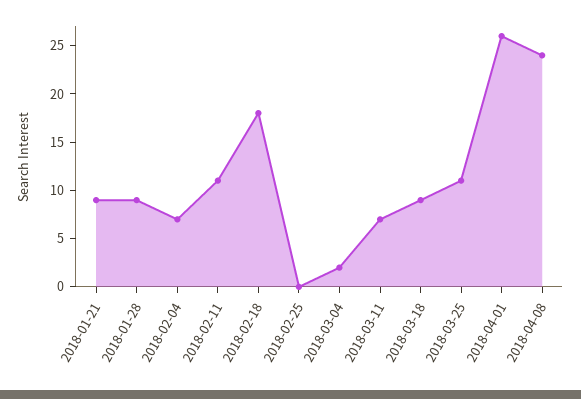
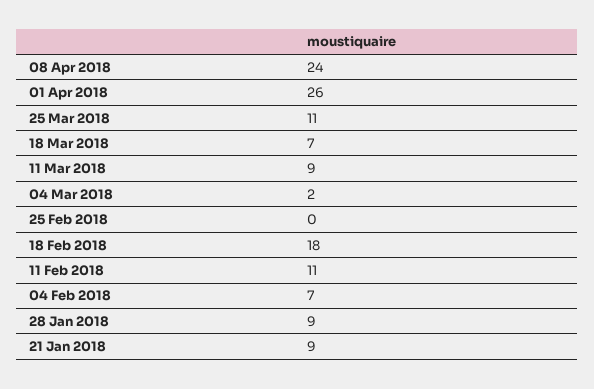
  {
    "2018-01-21": 9,
    "2018-01-28": 9,
    "2018-02-04": 7,
    "2018-02-11": 11,
    "2018-02-18": 18,
    "2018-02-25": 0,
    "2018-03-04": 2,
-   "2018-03-11": 7,
+   "2018-03-11": 9,
-   "2018-03-18": 9,
+   "2018-03-18": 7,
    "2018-03-25": 11,
    "2018-04-01": 26,
    "2018-04-08": 24
  }

